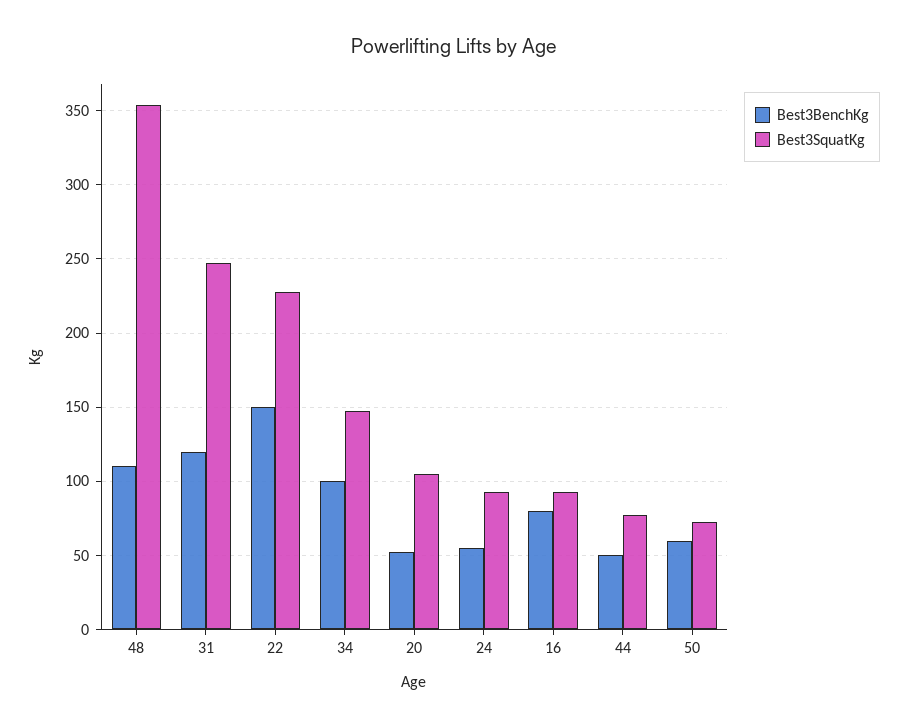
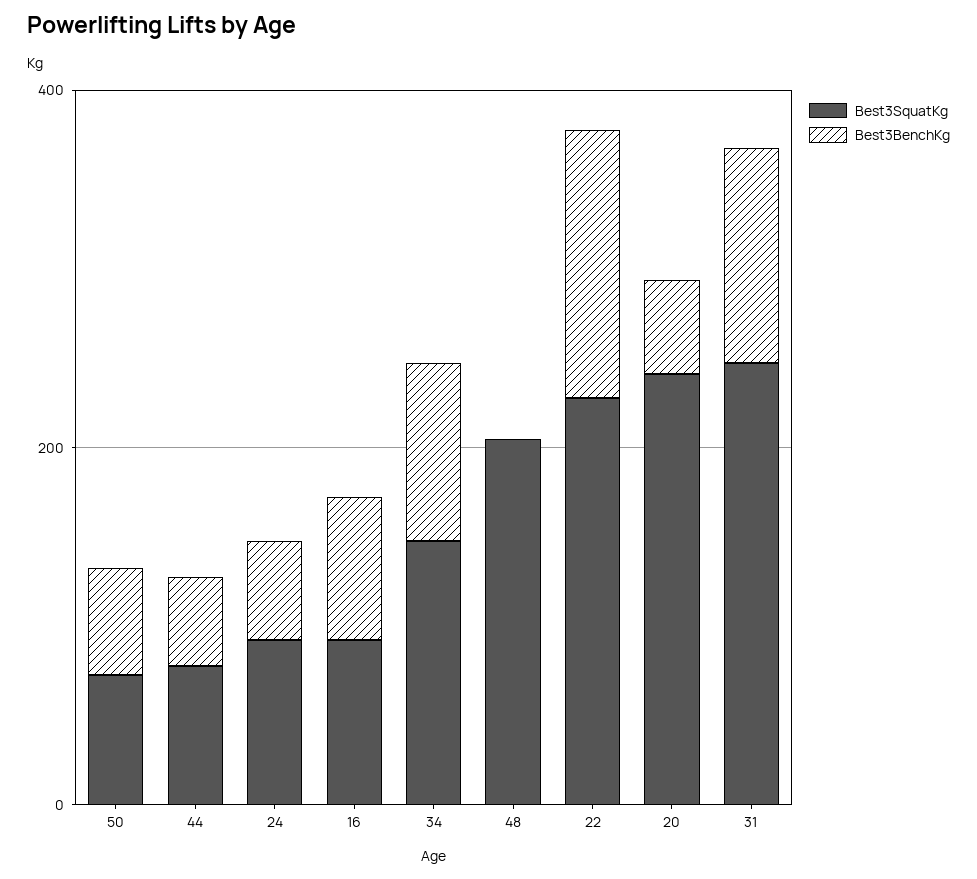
  {
    "Best3BenchKg": {
-     "48": 110,
+     "48": 0,
      "31": 120,
      "22": 150,
      "34": 100,
      "20": 55,
      "24": 55,
      "16": 80,
      "44": 50,
      "50": 60
    },
    "Best3SquatKg": {
-     "48": 355,
+     "48": 200,
      "31": 250,
      "22": 230,
      "34": 150,
-     "20": 105,
+     "20": 250,
      "24": 95,
      "16": 95,
      "44": 80,
      "50": 75
    }
  }

